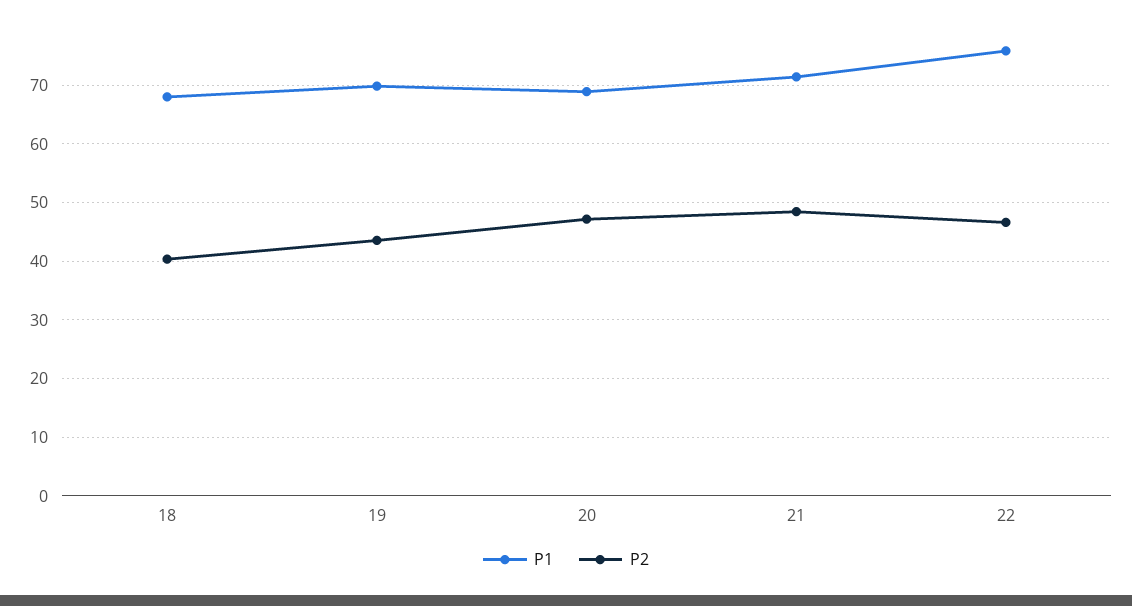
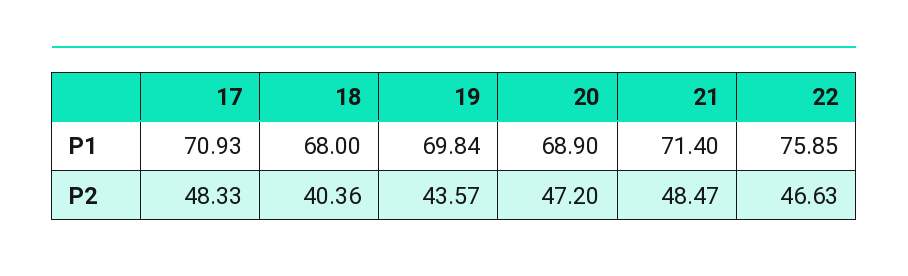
  {
    "P1": {
      "18": 68,
      "19": 69.84,
      "20": 68.9,
      "21": 71.4,
-     "22": 75.85
+     "22": 75.85,
+     "17": 70.93
    },
    "P2": {
      "18": 40.36,
      "19": 43.57,
      "20": 47.2,
      "21": 48.47,
-     "22": 46.63
+     "22": 46.63,
+     "17": 48.33
    }
  }

